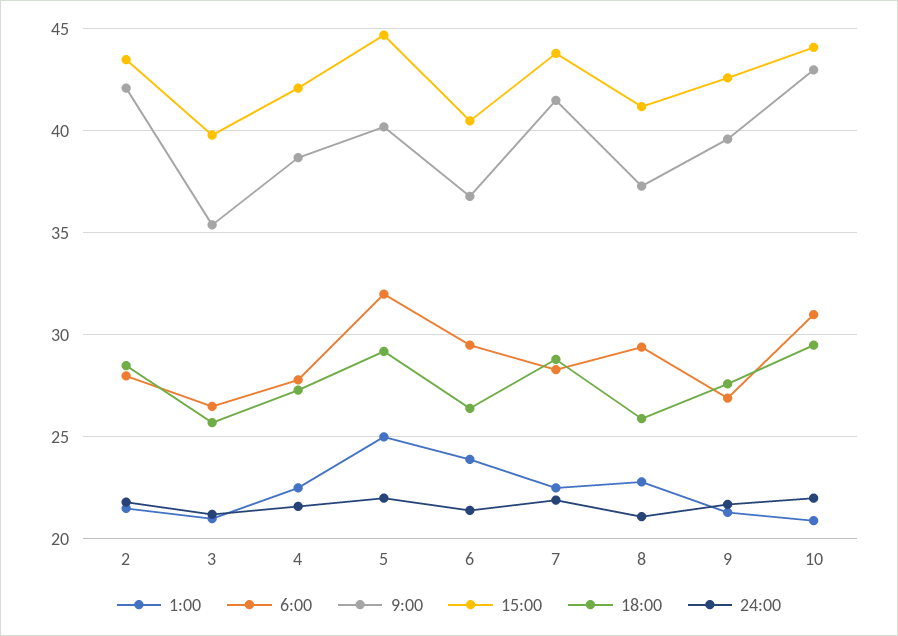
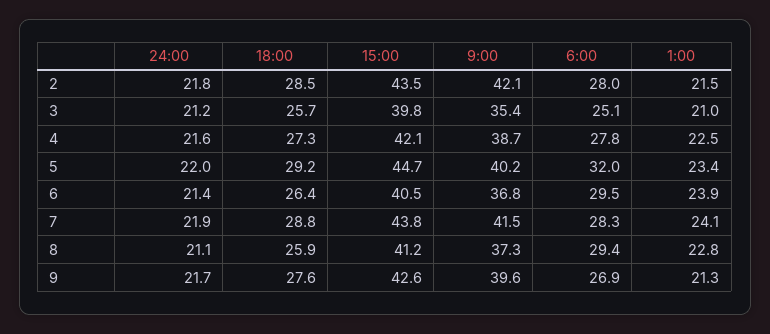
  {
    "1:00": {
      "2": 21.5,
      "3": 21,
      "4": 22.5,
-     "5": 25,
+     "5": 23.4,
      "6": 23.9,
-     "7": 22.5,
+     "7": 24.1,
      "8": 22.8,
-     "9": 21.3,
+     "9": 21.3
-     "10": 21
    },
    "6:00": {
      "2": 28,
-     "3": 26.5,
+     "3": 25.1,
      "4": 27.8,
      "5": 32,
      "6": 29.5,
      "7": 28.3,
      "8": 29.4,
-     "9": 26.9,
+     "9": 26.9
-     "10": 31
    },
    "9:00": {
      "2": 42.1,
      "3": 35.4,
      "4": 38.7,
      "5": 40.2,
      "6": 36.8,
      "7": 41.5,
      "8": 37.3,
-     "9": 39.6,
+     "9": 39.6
-     "10": 43
    },
    "15:00": {
      "2": 43.5,
      "3": 39.8,
      "4": 42.1,
      "5": 44.7,
      "6": 40.5,
      "7": 43.8,
      "8": 41.2,
-     "9": 42.6,
+     "9": 42.6
-     "10": 44
    },
    "18:00": {
      "2": 28.5,
      "3": 25.7,
      "4": 27.3,
      "5": 29.2,
      "6": 26.4,
      "7": 28.8,
      "8": 25.9,
-     "9": 27.6,
+     "9": 27.6
-     "10": 29.5
    },
    "24:00": {
      "2": 21.8,
      "3": 21.2,
      "4": 21.6,
      "5": 22,
      "6": 21.4,
      "7": 21.9,
      "8": 21.1,
-     "9": 21.7,
+     "9": 21.7
-     "10": 22
    }
  }

